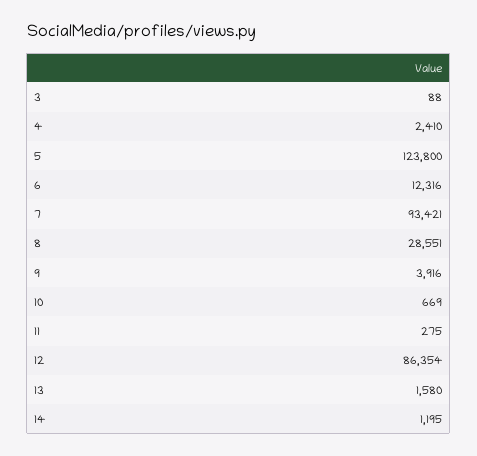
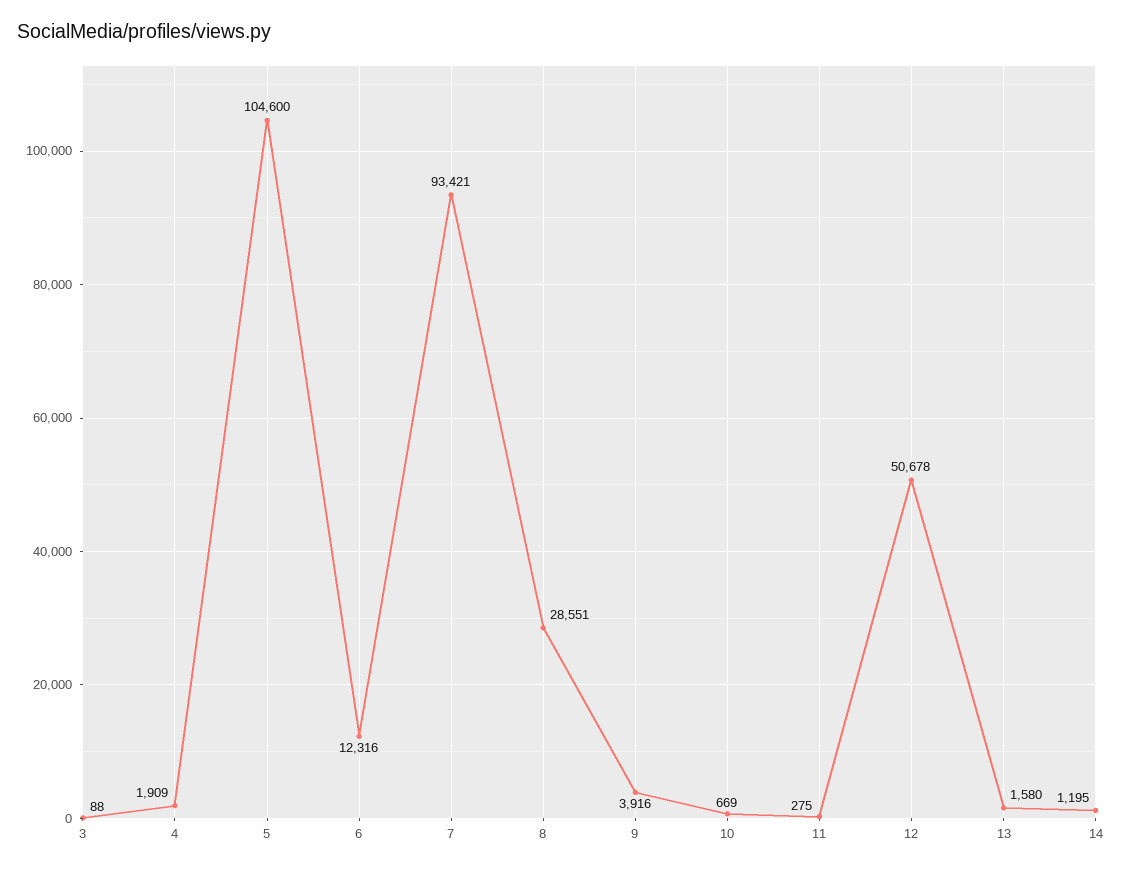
  {
    "3": 88,
-   "4": 2410,
+   "4": 1909,
-   "5": 123800,
+   "5": 104600,
    "6": 12316,
    "7": 93421,
    "8": 28551,
    "9": 3916,
    "10": 669,
    "11": 275,
-   "12": 86354,
+   "12": 50678,
    "13": 1580,
    "14": 1195
  }

